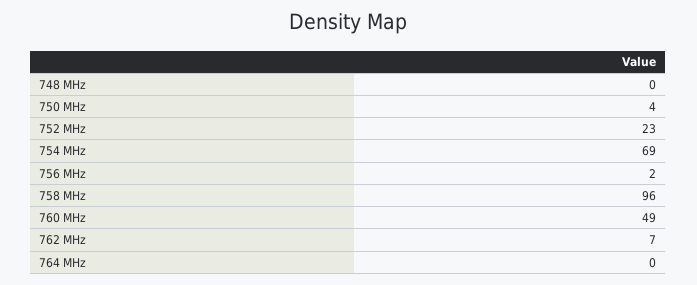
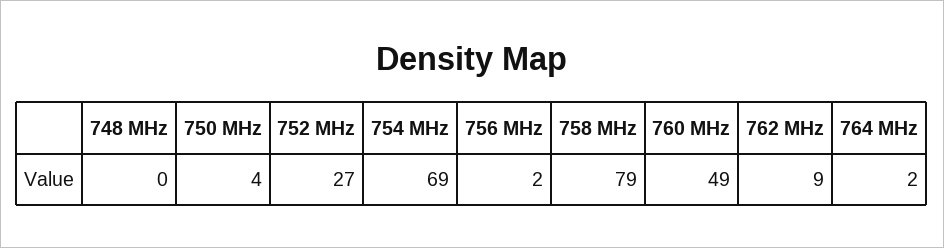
  {
    "748 MHz": 0,
    "750 MHz": 4,
-   "752 MHz": 23,
+   "752 MHz": 27,
    "754 MHz": 69,
    "756 MHz": 2,
-   "758 MHz": 96,
+   "758 MHz": 79,
    "760 MHz": 49,
-   "762 MHz": 7,
+   "762 MHz": 9,
-   "764 MHz": 0
+   "764 MHz": 2
  }

